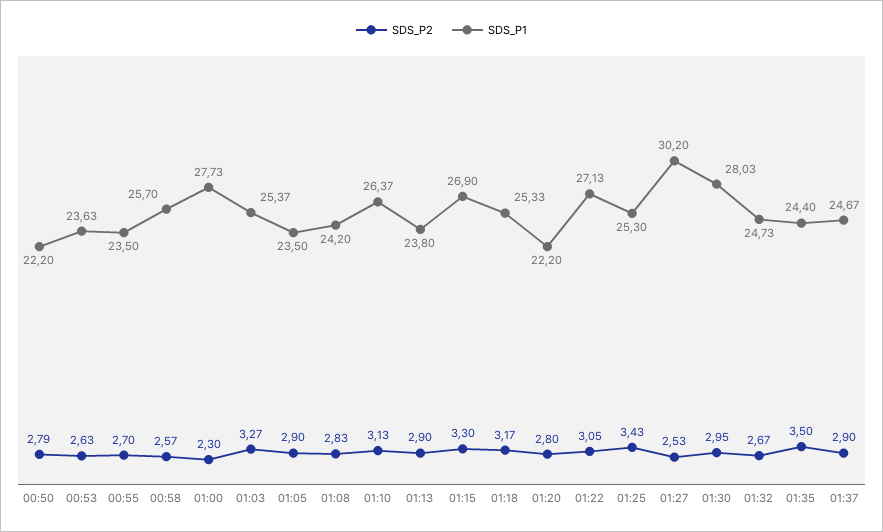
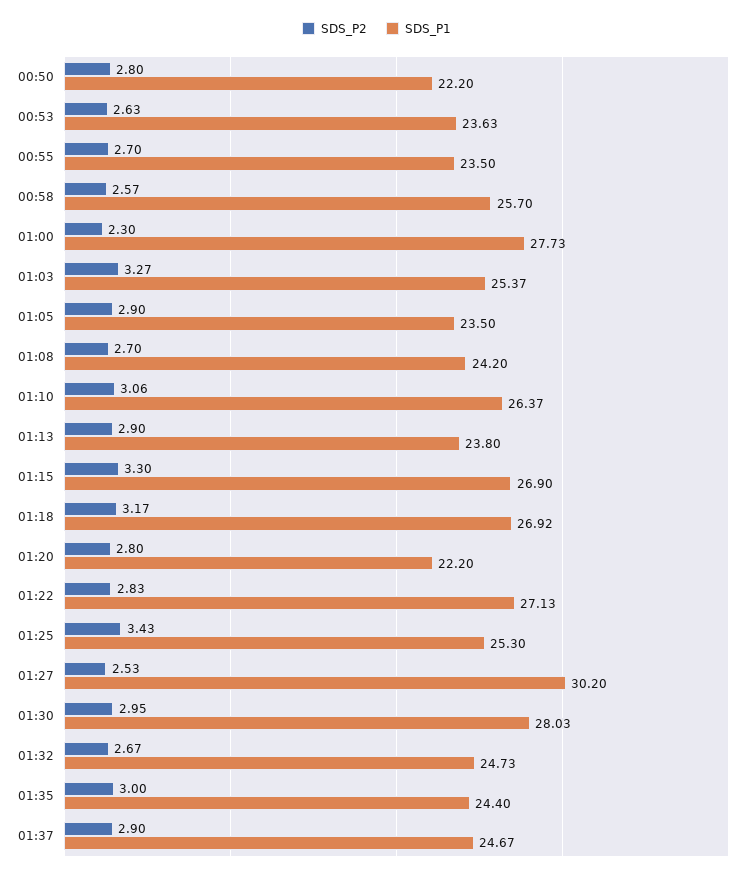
  {
    "SDS_P2": {
-     "00:50": 2.79,
+     "00:50": 2.8,
      "00:53": 2.63,
      "00:55": 2.7,
      "00:58": 2.57,
      "01:00": 2.3,
      "01:03": 3.27,
      "01:05": 2.9,
-     "01:08": 2.83,
+     "01:08": 2.7,
-     "01:10": 3.13,
+     "01:10": 3.06,
      "01:13": 2.9,
      "01:15": 3.3,
      "01:18": 3.17,
      "01:20": 2.8,
-     "01:22": 3.05,
+     "01:22": 2.83,
      "01:25": 3.43,
      "01:27": 2.53,
      "01:30": 2.95,
      "01:32": 2.67,
-     "01:35": 3.5,
+     "01:35": 3,
      "01:37": 2.9
    },
    "SDS_P1": {
      "00:50": 22.2,
      "00:53": 23.63,
      "00:55": 23.5,
      "00:58": 25.7,
      "01:00": 27.73,
      "01:03": 25.37,
      "01:05": 23.5,
      "01:08": 24.2,
      "01:10": 26.37,
      "01:13": 23.8,
      "01:15": 26.9,
-     "01:18": 25.33,
+     "01:18": 26.92,
      "01:20": 22.2,
      "01:22": 27.13,
      "01:25": 25.3,
      "01:27": 30.2,
      "01:30": 28.03,
      "01:32": 24.73,
      "01:35": 24.4,
      "01:37": 24.67
    }
  }

